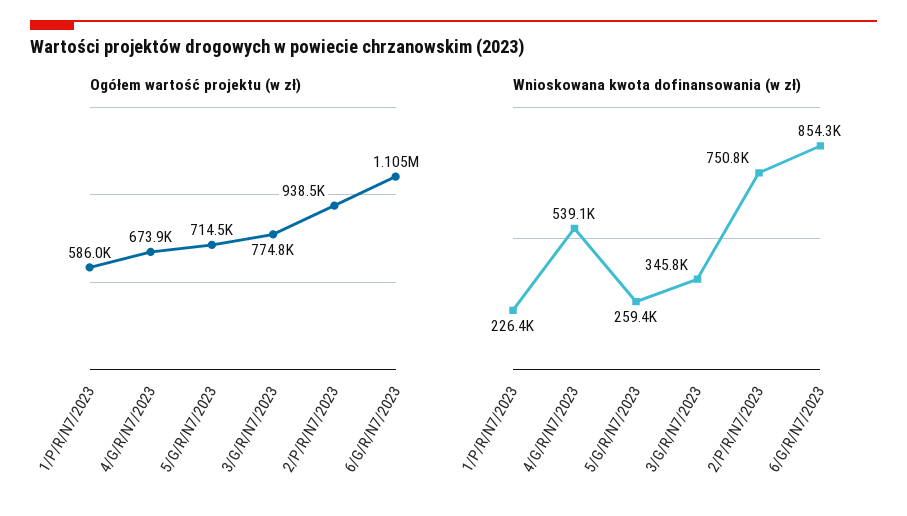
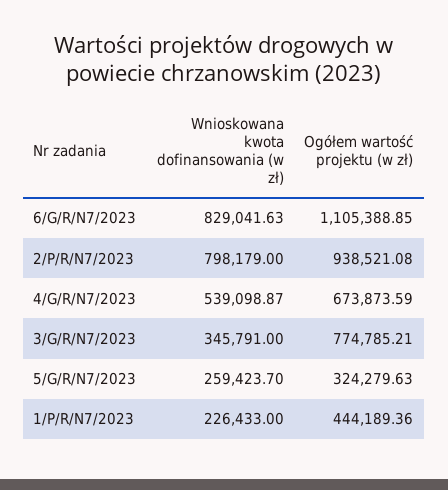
  {
    "Ogółem wartość projektu (w zł)": {
-     "1/P/R/N7/2023": 586000,
+     "1/P/R/N7/2023": 444189.36,
      "4/G/R/N7/2023": 673873.59,
-     "5/G/R/N7/2023": 714500,
+     "5/G/R/N7/2023": 324279.63,
      "3/G/R/N7/2023": 774785.21,
      "2/P/R/N7/2023": 938521.08,
      "6/G/R/N7/2023": 1105388.85
    },
    "Wnioskowana kwota dofinansowania (w zł)": {
      "1/P/R/N7/2023": 226433,
      "4/G/R/N7/2023": 539098.87,
      "5/G/R/N7/2023": 259423.7,
      "3/G/R/N7/2023": 345791,
-     "2/P/R/N7/2023": 750800,
+     "2/P/R/N7/2023": 798179,
-     "6/G/R/N7/2023": 854300
+     "6/G/R/N7/2023": 829041.63
    }
  }

